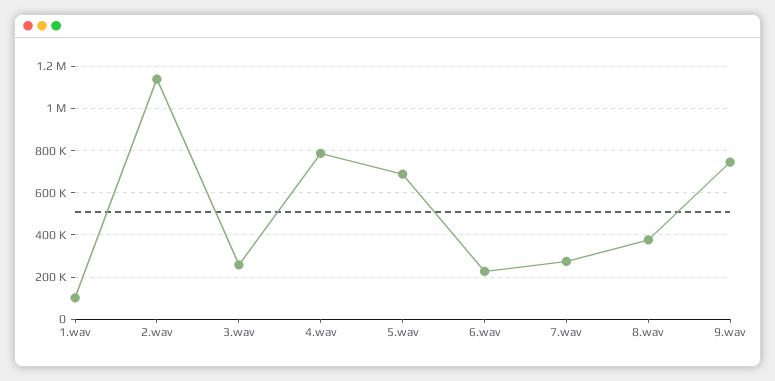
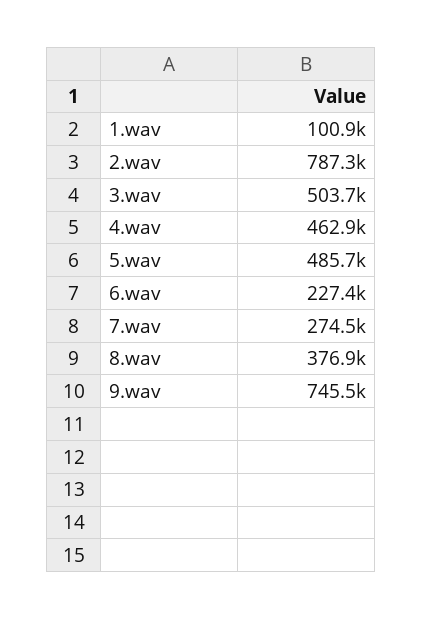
  {
    "1.wav": 100900,
-   "2.wav": 1150000,
+   "2.wav": 787300,
-   "3.wav": 250000,
+   "3.wav": 503700,
-   "4.wav": 800000,
+   "4.wav": 462900,
-   "5.wav": 700000,
+   "5.wav": 485700,
    "6.wav": 227400,
    "7.wav": 274500,
    "8.wav": 376900,
    "9.wav": 745500
  }

